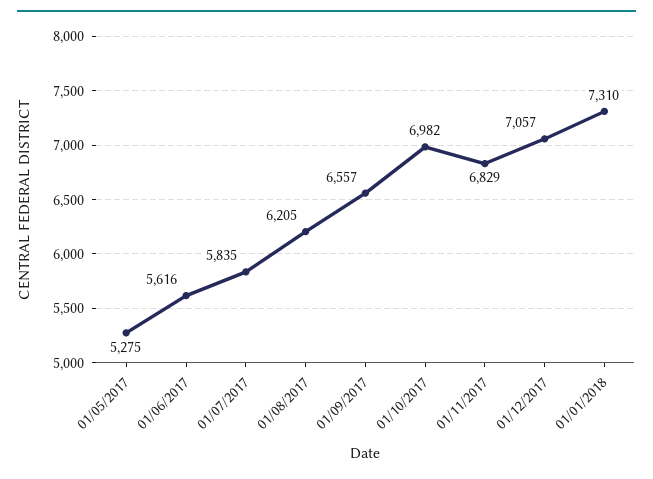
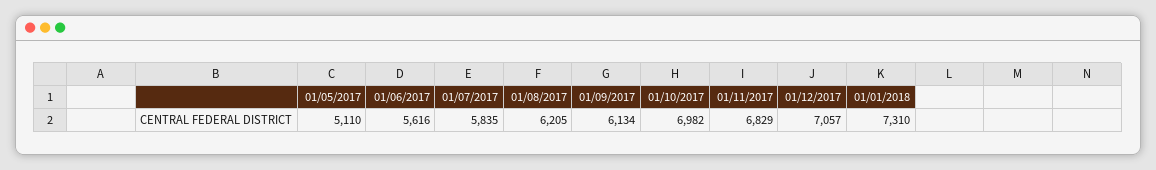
  {
-   "01/05/2017": 5275,
+   "01/05/2017": 5110,
    "01/06/2017": 5616,
    "01/07/2017": 5835,
    "01/08/2017": 6205,
-   "01/09/2017": 6557,
+   "01/09/2017": 6134,
    "01/10/2017": 6982,
    "01/11/2017": 6829,
    "01/12/2017": 7057,
    "01/01/2018": 7310
  }

